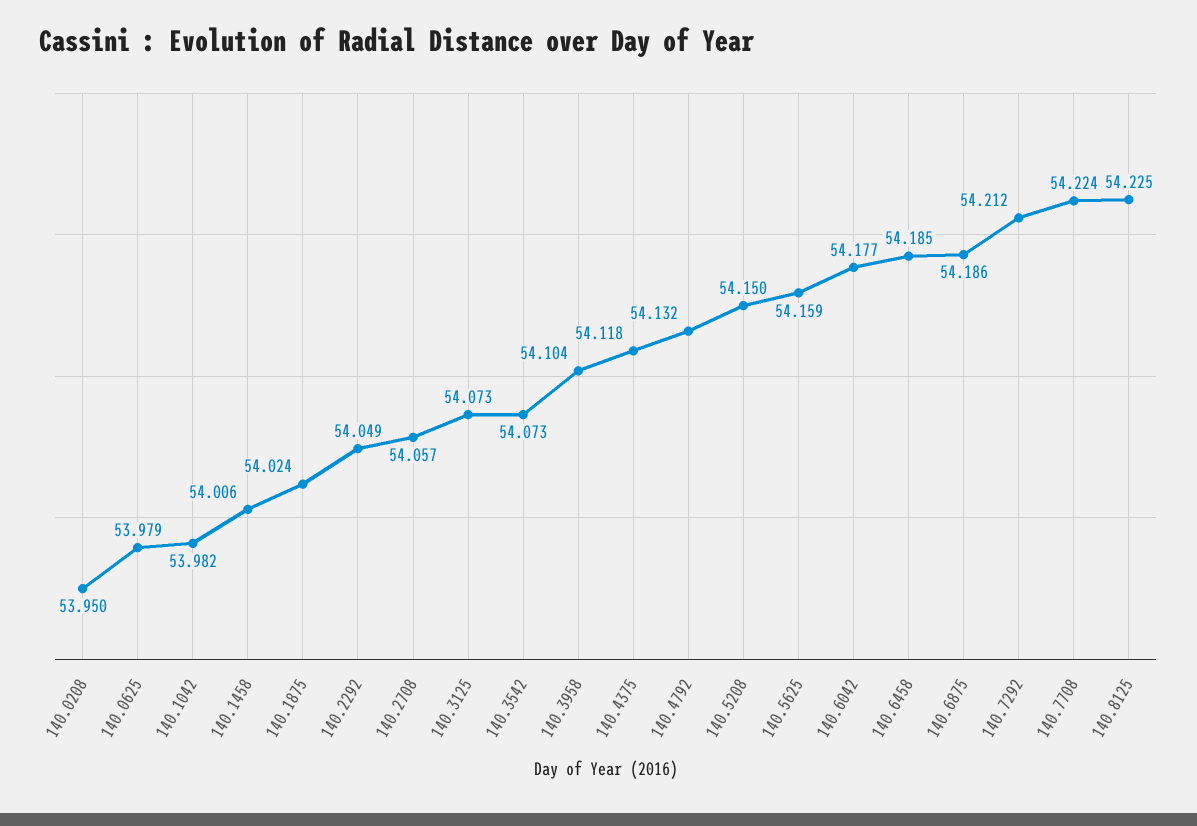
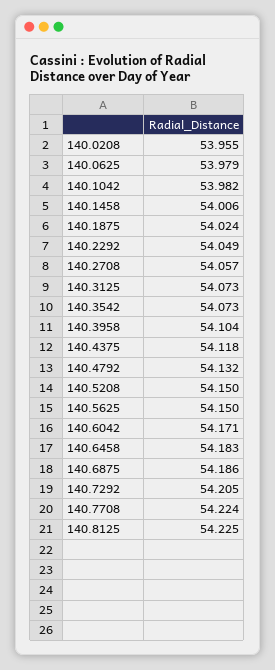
  {
-   "140.0208": 53.95,
+   "140.0208": 53.955,
    "140.0625": 53.979,
    "140.1042": 53.982,
    "140.1458": 54.006,
    "140.1875": 54.024,
    "140.2292": 54.049,
    "140.2708": 54.057,
    "140.3125": 54.073,
    "140.3542": 54.073,
    "140.3958": 54.104,
    "140.4375": 54.118,
    "140.4792": 54.132,
    "140.5208": 54.15,
-   "140.5625": 54.159,
+   "140.5625": 54.15,
-   "140.6042": 54.177,
+   "140.6042": 54.171,
-   "140.6458": 54.185,
+   "140.6458": 54.183,
    "140.6875": 54.186,
-   "140.7292": 54.212,
+   "140.7292": 54.205,
    "140.7708": 54.224,
    "140.8125": 54.225
  }

